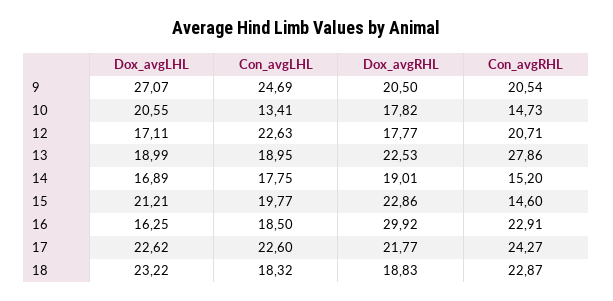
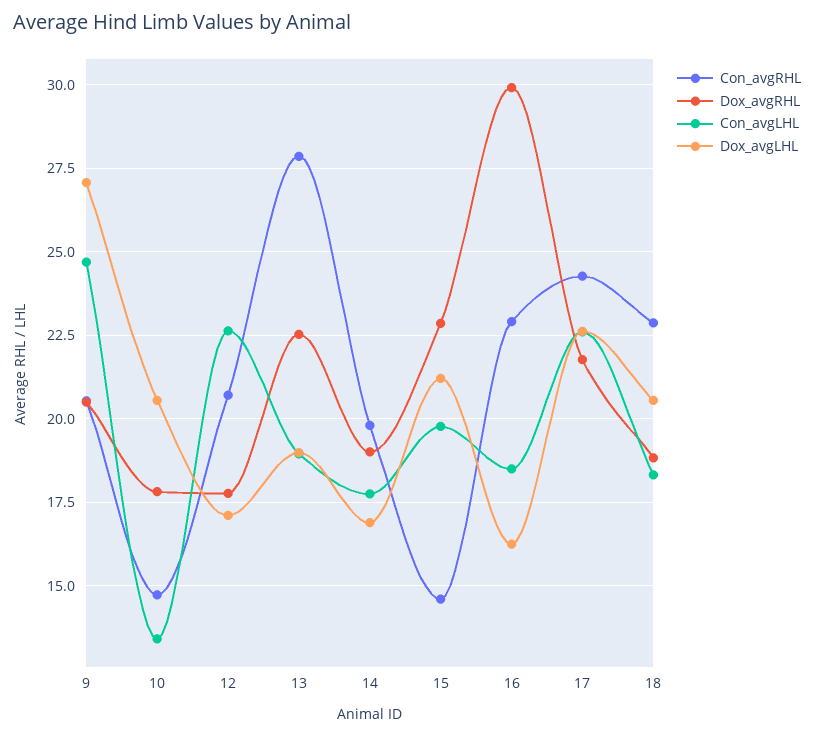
  {
    "Dox_avgLHL": {
      "9": 27.07,
      "10": 20.55,
      "12": 17.11,
      "13": 18.99,
      "14": 16.89,
      "15": 21.21,
      "16": 16.25,
      "17": 22.62,
-     "18": 23.22
+     "18": 20.5
    },
    "Con_avgLHL": {
      "9": 24.69,
      "10": 13.41,
      "12": 22.63,
      "13": 18.95,
      "14": 17.75,
      "15": 19.77,
      "16": 18.5,
      "17": 22.6,
      "18": 18.32
    },
    "Dox_avgRHL": {
      "9": 20.5,
      "10": 17.82,
      "12": 17.77,
      "13": 22.53,
      "14": 19.01,
      "15": 22.86,
      "16": 29.92,
      "17": 21.77,
      "18": 18.83
    },
    "Con_avgRHL": {
      "9": 20.54,
      "10": 14.73,
      "12": 20.71,
      "13": 27.86,
-     "14": 15.2,
+     "14": 19.75,
      "15": 14.6,
      "16": 22.91,
      "17": 24.27,
      "18": 22.87
    }
  }

